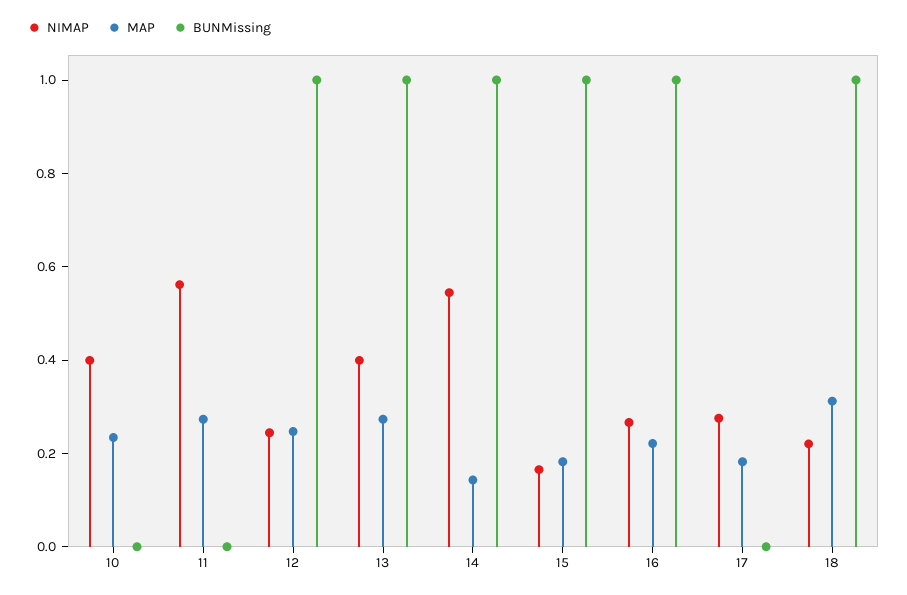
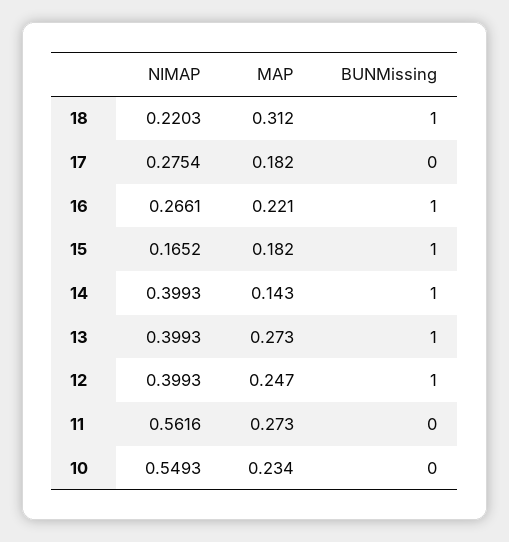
  {
    "NIMAP": {
-     "10": 0.4,
+     "10": 0.5493,
      "11": 0.5616,
-     "12": 0.25,
+     "12": 0.3993,
      "13": 0.3993,
-     "14": 0.55,
+     "14": 0.3993,
      "15": 0.1652,
      "16": 0.2661,
      "17": 0.2754,
      "18": 0.2203
    },
    "MAP": {
      "10": 0.234,
      "11": 0.273,
      "12": 0.247,
      "13": 0.273,
      "14": 0.143,
      "15": 0.182,
      "16": 0.221,
      "17": 0.182,
      "18": 0.312
    },
    "BUNMissing": {
      "10": 0,
      "11": 0,
      "12": 1,
      "13": 1,
      "14": 1,
      "15": 1,
      "16": 1,
      "17": 0,
      "18": 1
    }
  }

